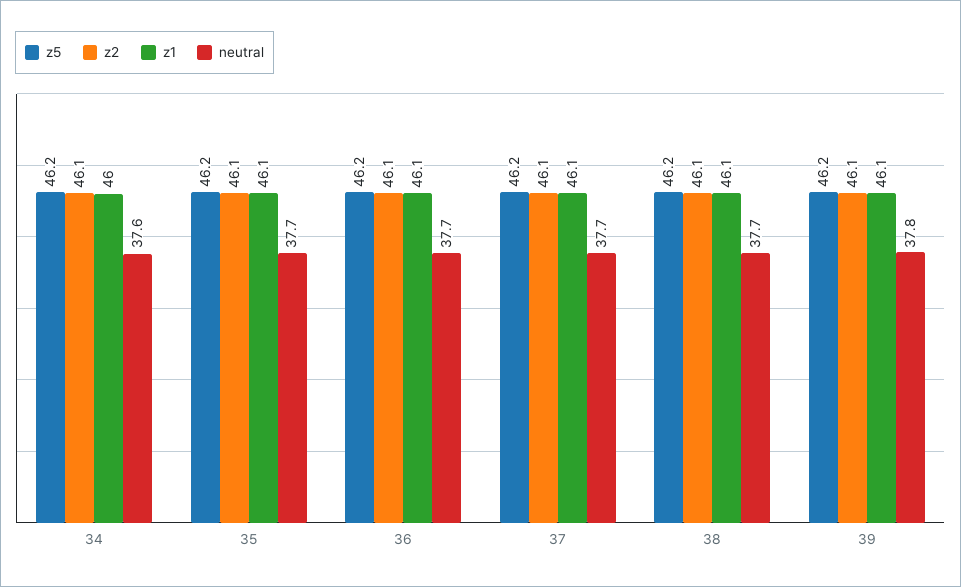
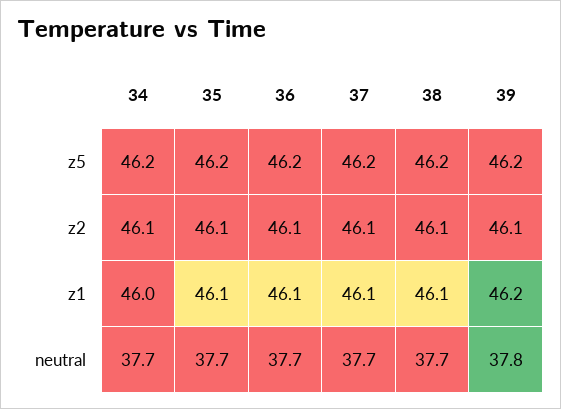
  {
    "z5": {
      "34": 46.2,
      "35": 46.2,
      "36": 46.2,
      "37": 46.2,
      "38": 46.2,
      "39": 46.2
    },
    "z2": {
      "34": 46.1,
      "35": 46.1,
      "36": 46.1,
      "37": 46.1,
      "38": 46.1,
      "39": 46.1
    },
    "z1": {
      "34": 46,
      "35": 46.1,
      "36": 46.1,
      "37": 46.1,
      "38": 46.1,
-     "39": 46.1
+     "39": 46.2
    },
    "neutral": {
-     "34": 37.6,
+     "34": 37.7,
      "35": 37.7,
      "36": 37.7,
      "37": 37.7,
      "38": 37.7,
      "39": 37.8
    }
  }

